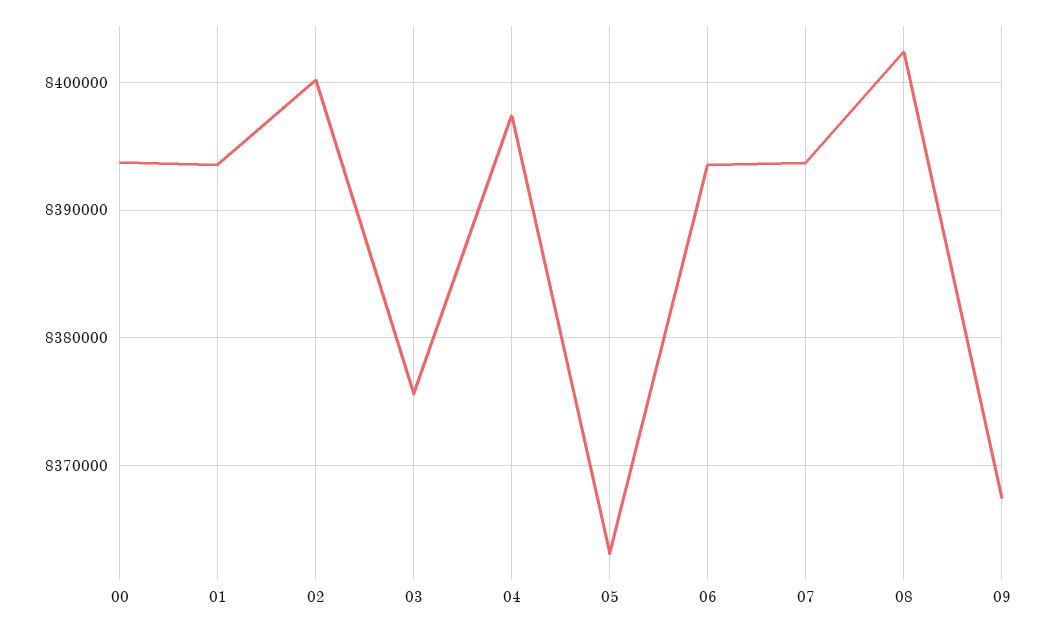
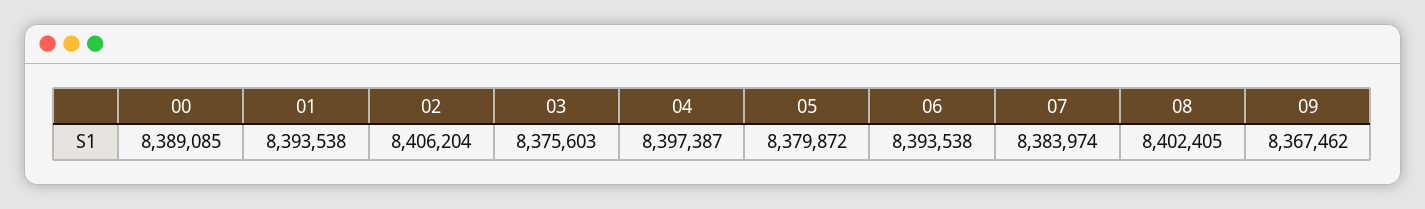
  {
-   "00": 8394000,
+   "00": 8389085,
    "01": 8393538,
-   "02": 8400000,
+   "02": 8406204,
    "03": 8375603,
    "04": 8397387,
-   "05": 8363000,
+   "05": 8379872,
    "06": 8393538,
-   "07": 8394000,
+   "07": 8383974,
    "08": 8402405,
    "09": 8367462
  }

